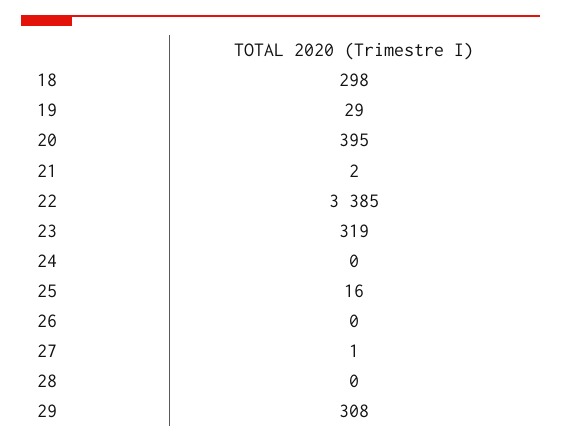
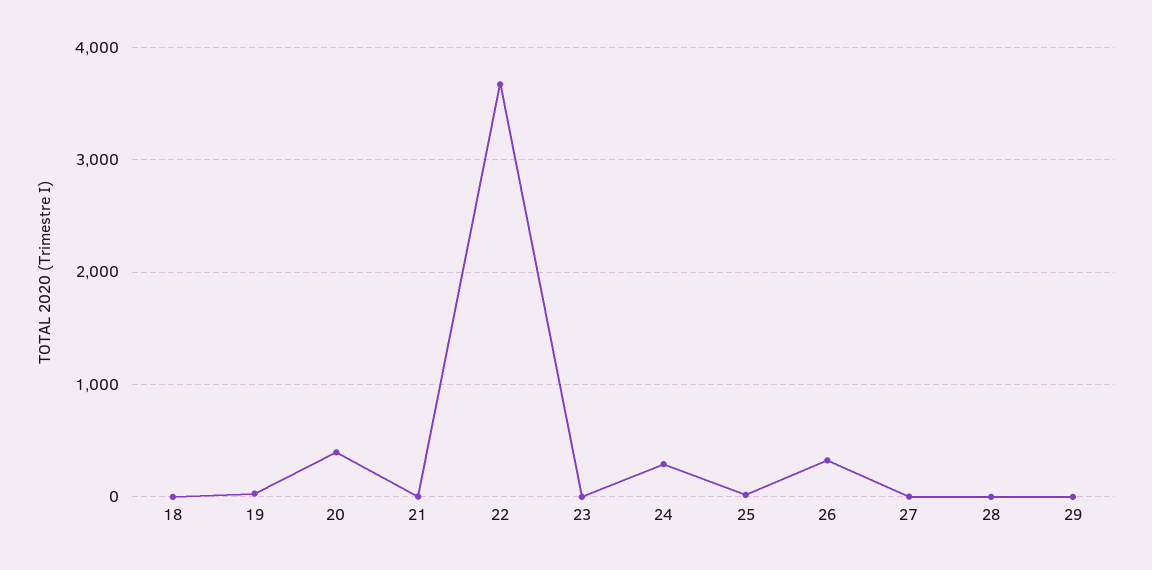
  {
-   "18": 298,
+   "18": 0,
    "19": 29,
    "20": 395,
    "21": 2,
-   "22": 3385,
+   "22": 3700,
-   "23": 319,
+   "23": 0,
-   "24": 0,
+   "24": 300,
    "25": 16,
-   "26": 0,
+   "26": 300,
    "27": 1,
    "28": 0,
-   "29": 308
+   "29": 0
  }

